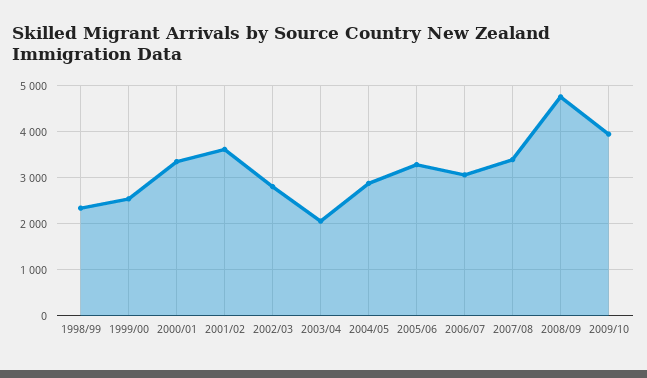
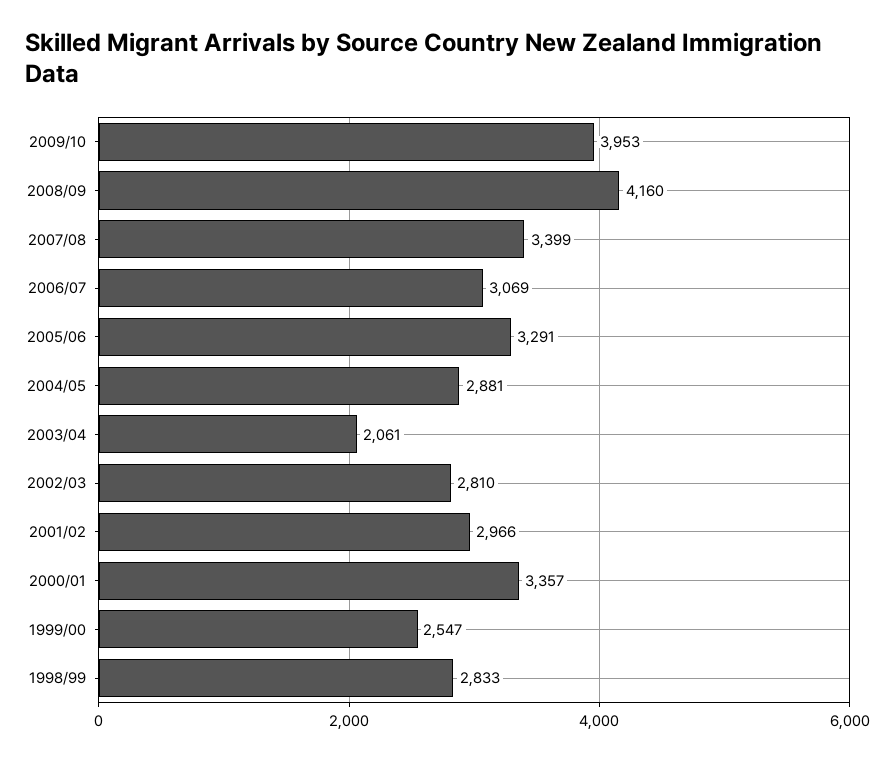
  {
-   "1998/99": 2400,
+   "1998/99": 2833,
    "1999/00": 2547,
    "2000/01": 3357,
-   "2001/02": 3600,
+   "2001/02": 2966,
    "2002/03": 2810,
    "2003/04": 2061,
    "2004/05": 2881,
    "2005/06": 3291,
    "2006/07": 3069,
    "2007/08": 3399,
-   "2008/09": 4800,
+   "2008/09": 4160,
    "2009/10": 3953
  }

